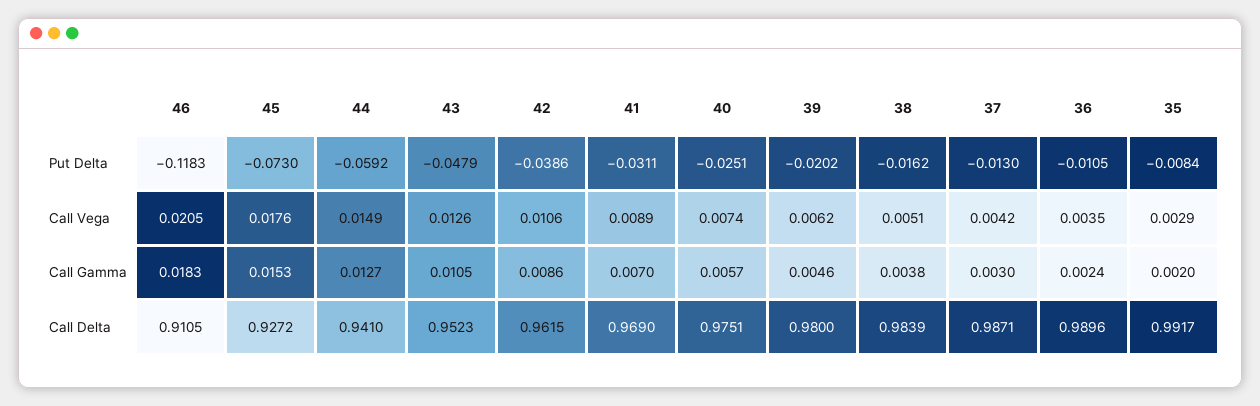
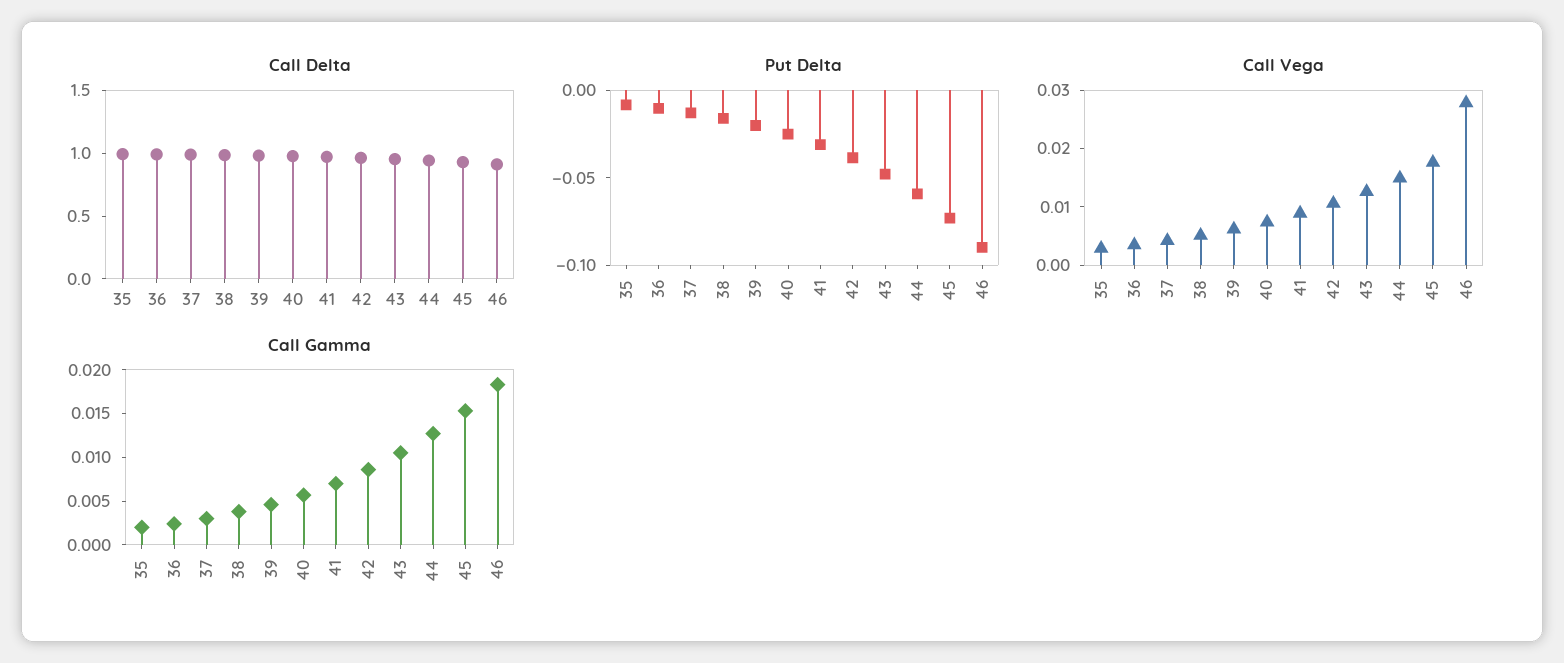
  {
    "Put Delta": {
-     "46": -0.1183,
+     "46": -0.09,
      "45": -0.073,
      "44": -0.0592,
      "43": -0.0479,
      "42": -0.0386,
      "41": -0.0311,
      "40": -0.0251,
      "39": -0.0202,
      "38": -0.0162,
      "37": -0.013,
      "36": -0.0105,
      "35": -0.0084
    },
    "Call Vega": {
-     "46": 0.0205,
+     "46": 0.028,
      "45": 0.0176,
      "44": 0.0149,
      "43": 0.0126,
      "42": 0.0106,
      "41": 0.0089,
      "40": 0.0074,
      "39": 0.0062,
      "38": 0.0051,
      "37": 0.0042,
      "36": 0.0035,
      "35": 0.0029
    },
    "Call Gamma": {
      "46": 0.0183,
      "45": 0.0153,
      "44": 0.0127,
      "43": 0.0105,
      "42": 0.0086,
      "41": 0.007,
      "40": 0.0057,
      "39": 0.0046,
      "38": 0.0038,
      "37": 0.003,
      "36": 0.0024,
      "35": 0.002
    },
    "Call Delta": {
      "46": 0.9105,
      "45": 0.9272,
      "44": 0.941,
      "43": 0.9523,
      "42": 0.9615,
      "41": 0.969,
      "40": 0.9751,
      "39": 0.98,
      "38": 0.9839,
      "37": 0.9871,
      "36": 0.9896,
      "35": 0.9917
    }
  }

